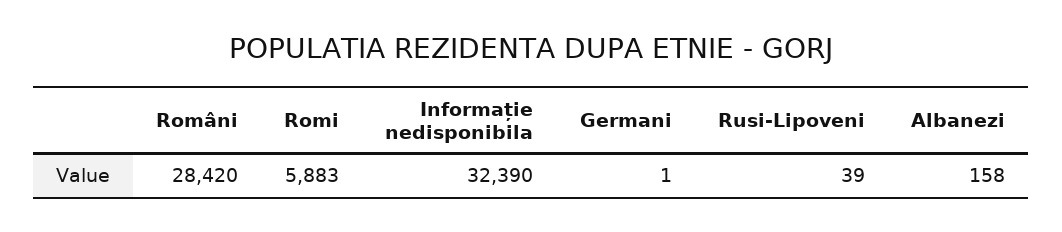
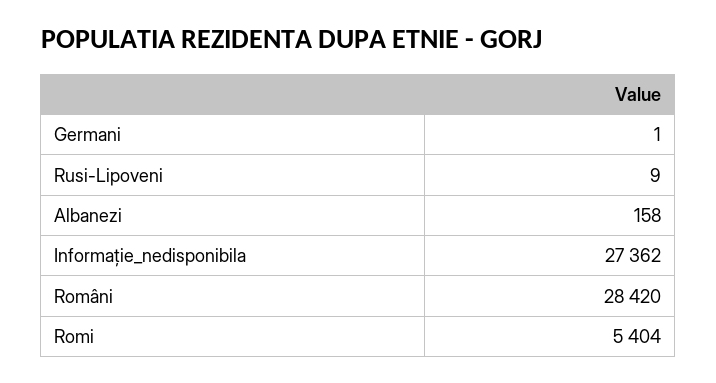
  {
    "Români": 28420,
-   "Romi": 5883,
+   "Romi": 5404,
-   "Informație nedisponibila": 32390,
+   "Informație nedisponibila": 27362,
    "Germani": 1,
-   "Rusi-Lipoveni": 39,
+   "Rusi-Lipoveni": 9,
    "Albanezi": 158
  }

